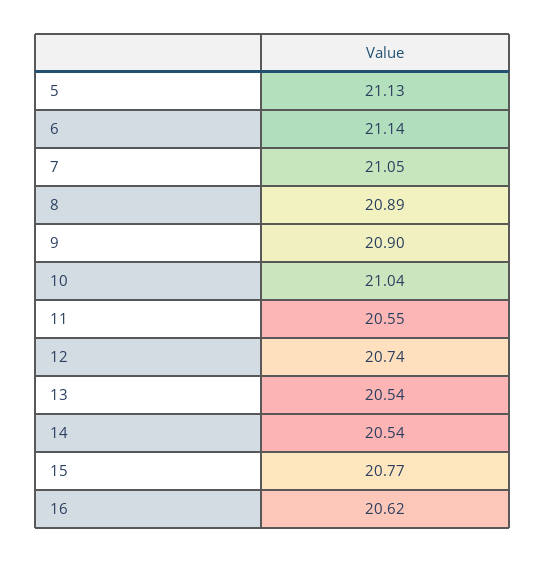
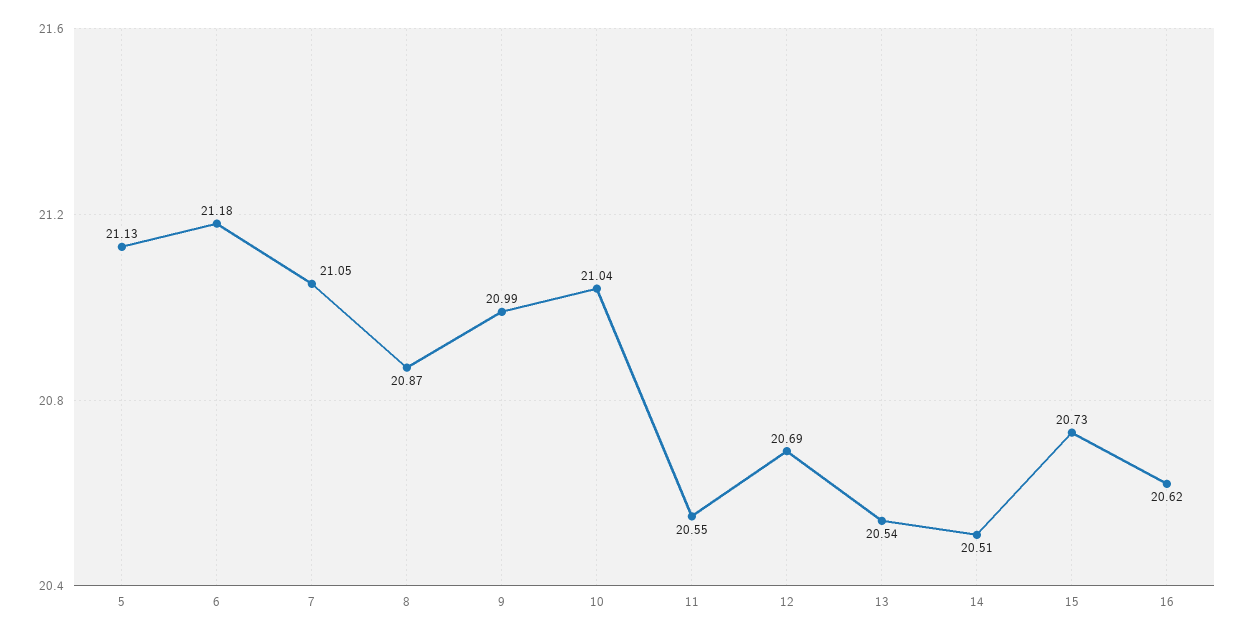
  {
    "5": 21.13,
-   "6": 21.14,
+   "6": 21.18,
    "7": 21.05,
-   "8": 20.89,
+   "8": 20.87,
-   "9": 20.9,
+   "9": 20.99,
    "10": 21.04,
    "11": 20.55,
-   "12": 20.74,
+   "12": 20.69,
    "13": 20.54,
-   "14": 20.54,
+   "14": 20.51,
-   "15": 20.77,
+   "15": 20.73,
    "16": 20.62
  }

